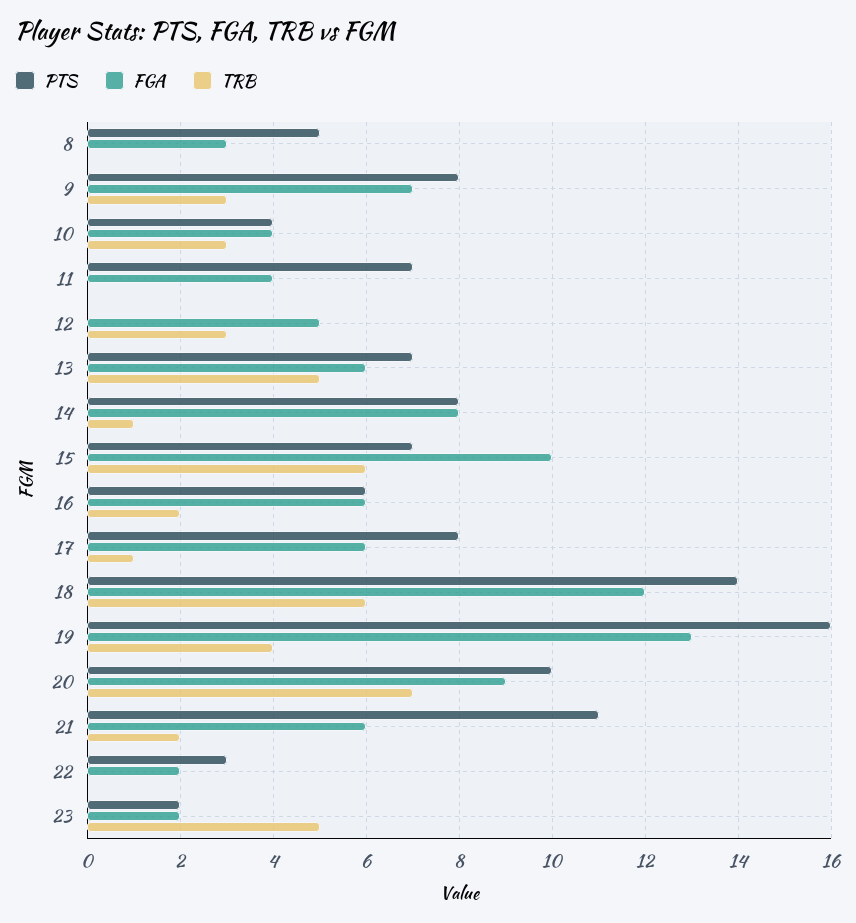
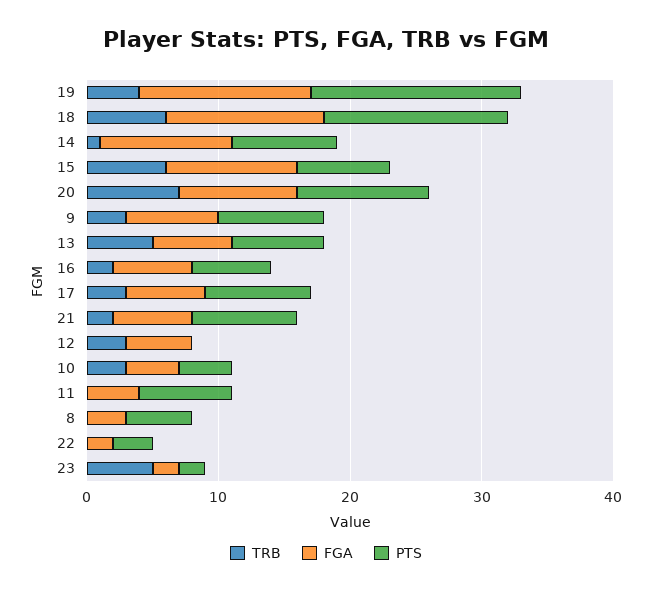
  {
    "PTS": {
      "8": 5,
      "9": 8,
      "10": 4,
      "11": 7,
      "12": 0,
      "13": 7,
      "14": 8,
      "15": 7,
      "16": 6,
      "17": 8,
      "18": 14,
      "19": 16,
      "20": 10,
-     "21": 11,
+     "21": 8,
      "22": 3,
      "23": 2
    },
    "FGA": {
      "8": 3,
      "9": 7,
      "10": 4,
      "11": 4,
      "12": 5,
      "13": 6,
-     "14": 8,
+     "14": 10,
      "15": 10,
      "16": 6,
      "17": 6,
      "18": 12,
      "19": 13,
      "20": 9,
      "21": 6,
      "22": 2,
      "23": 2
    },
    "TRB": {
      "8": 0,
      "9": 3,
      "10": 3,
      "11": 0,
      "12": 3,
      "13": 5,
      "14": 1,
      "15": 6,
      "16": 2,
-     "17": 1,
+     "17": 3,
      "18": 6,
      "19": 4,
      "20": 7,
      "21": 2,
      "22": 0,
      "23": 5
    }
  }

